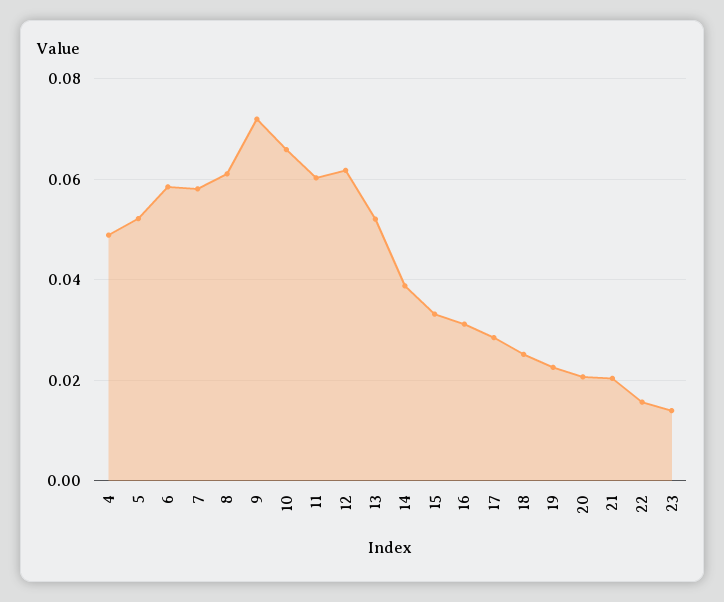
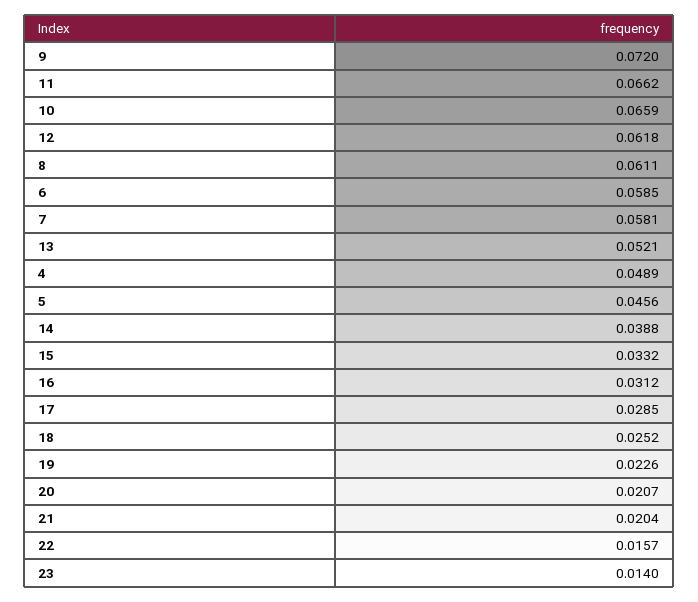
  {
    "4": 0.0489,
-   "5": 0.052,
+   "5": 0.0456,
    "6": 0.0585,
    "7": 0.0581,
    "8": 0.0611,
    "9": 0.072,
    "10": 0.0659,
-   "11": 0.06,
+   "11": 0.0662,
    "12": 0.0618,
    "13": 0.0521,
    "14": 0.0388,
    "15": 0.0332,
    "16": 0.0312,
    "17": 0.0285,
    "18": 0.0252,
    "19": 0.0226,
    "20": 0.0207,
    "21": 0.0204,
    "22": 0.0157,
    "23": 0.014
  }

